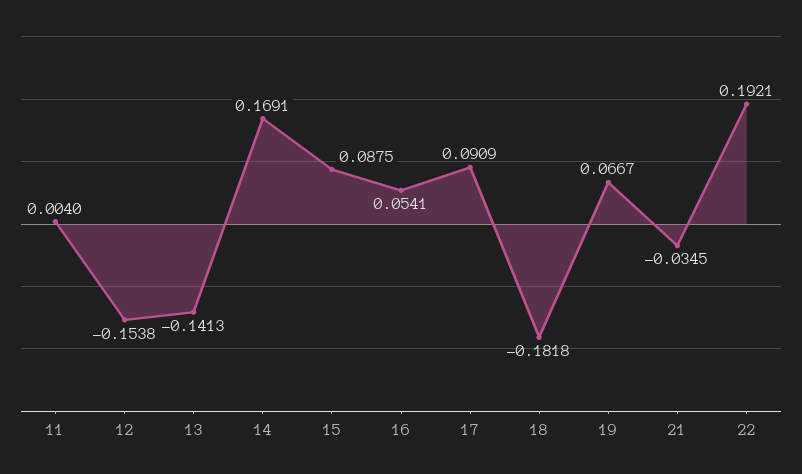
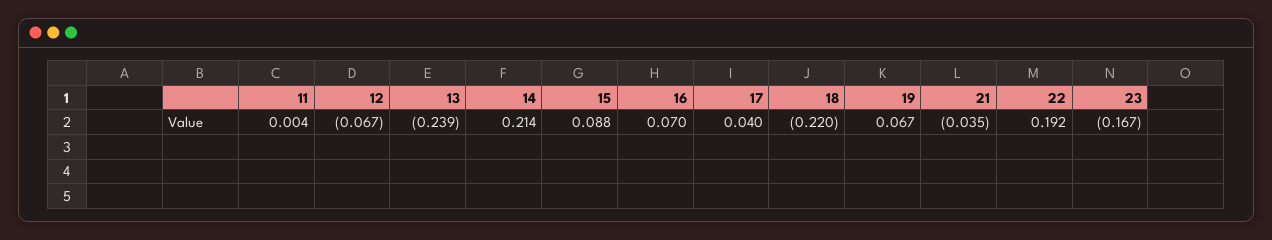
  {
    "11": 0.004,
-   "12": -0.1538,
+   "12": -0.067,
-   "13": -0.1413,
+   "13": -0.239,
-   "14": 0.1691,
+   "14": 0.214,
    "15": 0.0875,
-   "16": 0.0541,
+   "16": 0.07,
-   "17": 0.0909,
+   "17": 0.04,
-   "18": -0.1818,
+   "18": -0.22,
    "19": 0.0667,
    "21": -0.0345,
-   "22": 0.1921
+   "22": 0.1921,
+   "23": -0.167
  }

